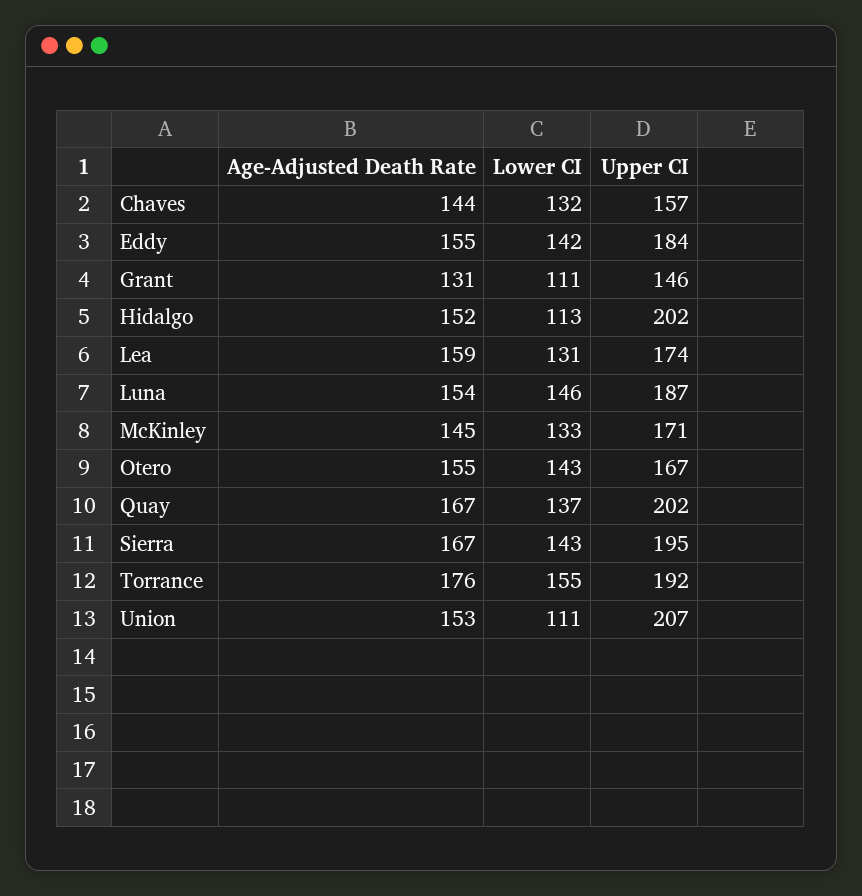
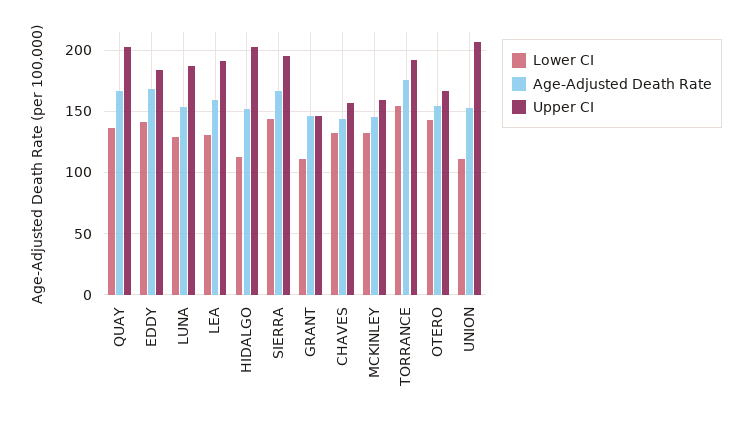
  {
    "Age-Adjusted Death Rate": {
      "Chaves": 144,
-     "Eddy": 155,
+     "Eddy": 170,
-     "Grant": 131,
+     "Grant": 145,
      "Hidalgo": 152,
      "Lea": 159,
      "Luna": 154,
      "McKinley": 145,
      "Otero": 155,
      "Quay": 167,
      "Sierra": 167,
      "Torrance": 176,
      "Union": 153
    },
    "Lower CI": {
      "Chaves": 132,
      "Eddy": 142,
      "Grant": 111,
      "Hidalgo": 113,
      "Lea": 131,
-     "Luna": 146,
+     "Luna": 130,
      "McKinley": 133,
      "Otero": 143,
      "Quay": 137,
      "Sierra": 143,
      "Torrance": 155,
      "Union": 111
    },
    "Upper CI": {
      "Chaves": 157,
      "Eddy": 184,
      "Grant": 146,
      "Hidalgo": 202,
-     "Lea": 174,
+     "Lea": 190,
      "Luna": 187,
-     "McKinley": 171,
+     "McKinley": 160,
      "Otero": 167,
      "Quay": 202,
      "Sierra": 195,
      "Torrance": 192,
      "Union": 207
    }
  }

